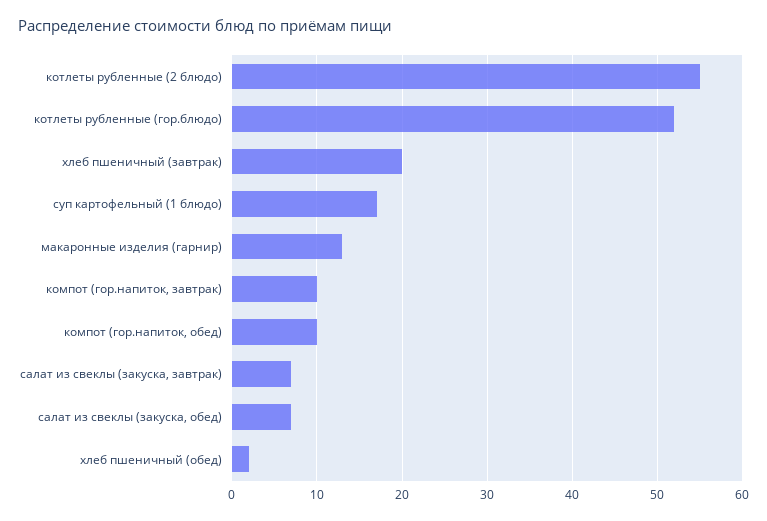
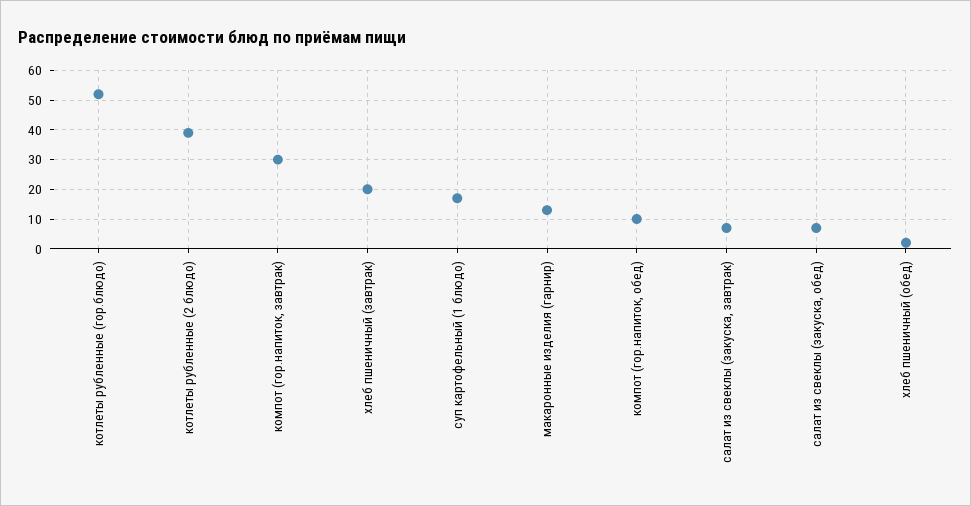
  {
-   "котлеты рубленные (2 блюдо)": 55,
+   "котлеты рубленные (2 блюдо)": 40,
    "котлеты рубленные (гор.блюдо)": 52,
    "хлеб пшеничный (завтрак)": 20,
    "суп картофельный (1 блюдо)": 17,
    "макаронные изделия (гарнир)": 13,
-   "компот (гор.напиток, завтрак)": 10,
+   "компот (гор.напиток, завтрак)": 30,
    "компот (гор.напиток, обед)": 10,
    "салат из свеклы (закуска, завтрак)": 7,
    "салат из свеклы (закуска, обед)": 7,
    "хлеб пшеничный (обед)": 2
  }

